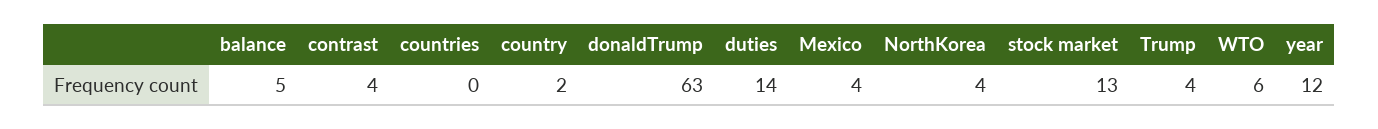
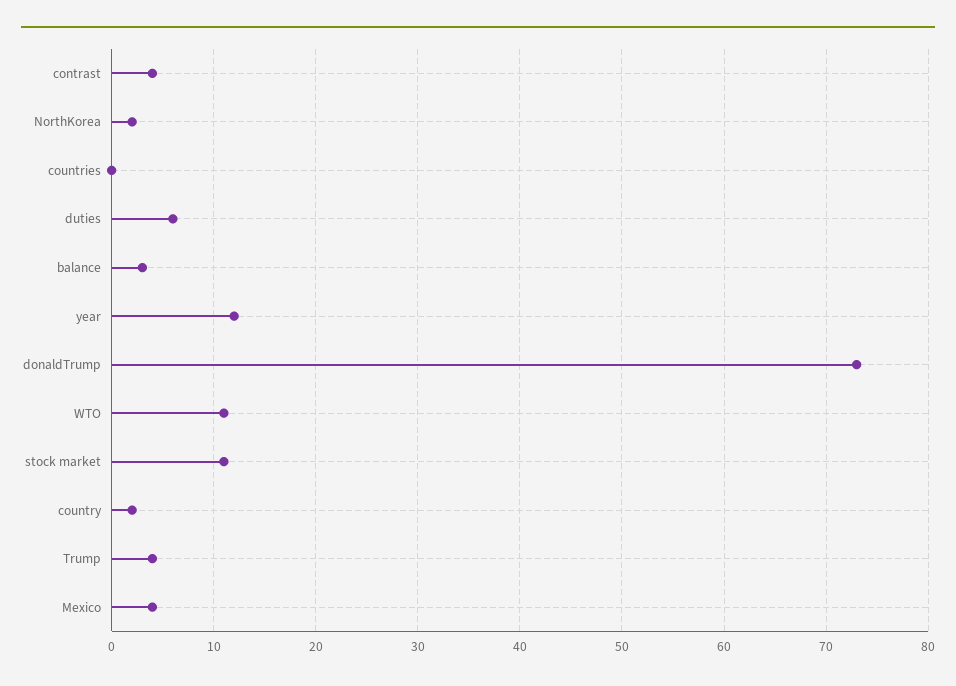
  {
-   "balance": 5,
+   "balance": 3,
    "contrast": 4,
    "countries": 0,
    "country": 2,
-   "donaldTrump": 63,
+   "donaldTrump": 73,
-   "duties": 14,
+   "duties": 6,
    "Mexico": 4,
-   "NorthKorea": 4,
+   "NorthKorea": 2,
-   "stock market": 13,
+   "stock market": 11,
    "Trump": 4,
-   "WTO": 6,
+   "WTO": 11,
    "year": 12
  }

